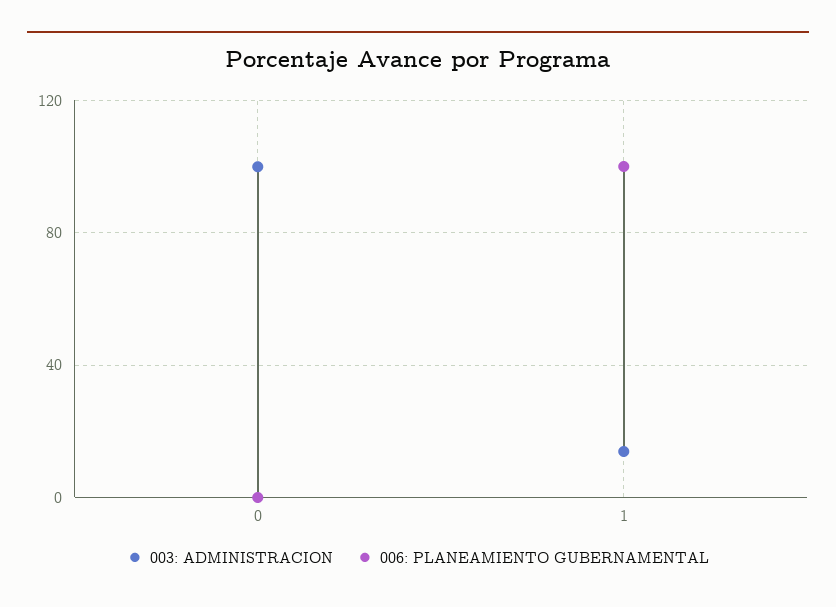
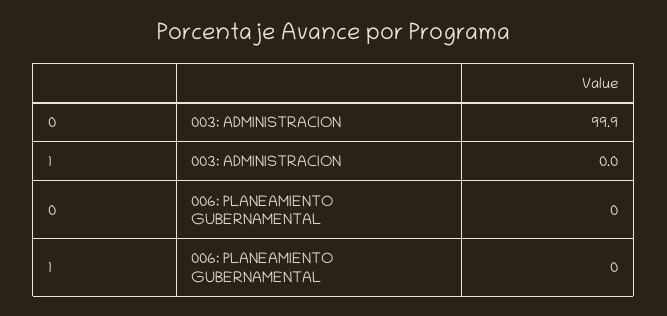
  {
    "003: ADMINISTRACION": {
      "0": 99.9,
-     "1": 15
+     "1": 0
    },
    "006: PLANEAMIENTO GUBERNAMENTAL": {
      "0": 0,
-     "1": 100
+     "1": 0
    }
  }

